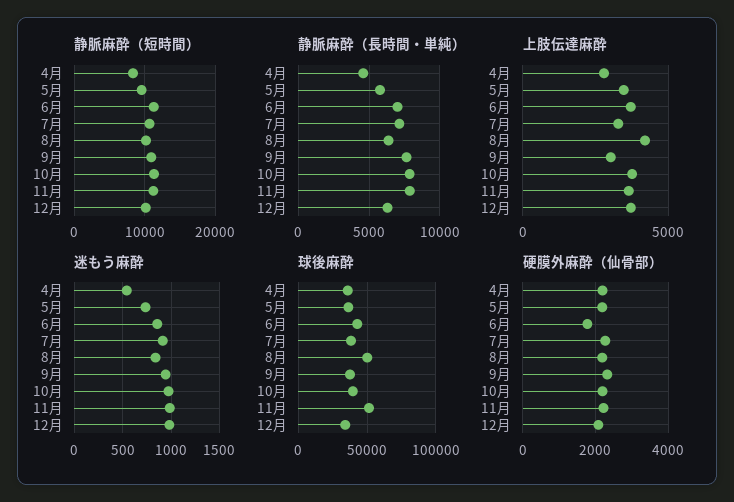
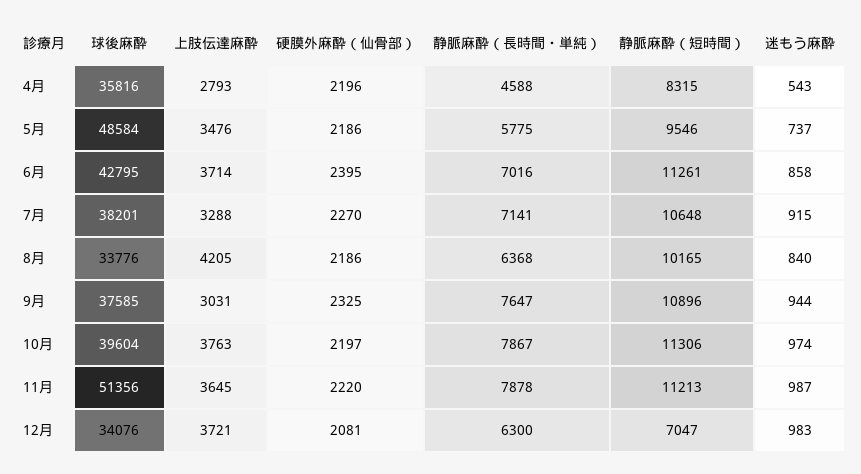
  {
    "静脈麻酔（短時間）": {
      "4月": 8315,
      "5月": 9546,
      "6月": 11261,
      "7月": 10648,
      "8月": 10165,
      "9月": 10896,
      "10月": 11306,
      "11月": 11213,
-     "12月": 10000
+     "12月": 7047
    },
    "静脈麻酔（長時間・単純）": {
      "4月": 4588,
      "5月": 5775,
      "6月": 7016,
      "7月": 7141,
      "8月": 6368,
      "9月": 7647,
      "10月": 7867,
      "11月": 7878,
      "12月": 6300
    },
    "上肢伝達麻酔": {
      "4月": 2793,
      "5月": 3476,
      "6月": 3714,
      "7月": 3288,
      "8月": 4205,
      "9月": 3031,
      "10月": 3763,
      "11月": 3645,
      "12月": 3721
    },
    "迷もう麻酔": {
      "4月": 543,
      "5月": 737,
      "6月": 858,
      "7月": 915,
      "8月": 840,
      "9月": 944,
      "10月": 974,
      "11月": 987,
      "12月": 983
    },
    "球後麻酔": {
      "4月": 35816,
-     "5月": 35000,
+     "5月": 48584,
      "6月": 42795,
      "7月": 38201,
-     "8月": 50000,
+     "8月": 33776,
      "9月": 37585,
      "10月": 39604,
      "11月": 51356,
      "12月": 34076
    },
    "硬膜外麻酔（仙骨部）": {
      "4月": 2196,
      "5月": 2186,
-     "6月": 1800,
+     "6月": 2395,
      "7月": 2270,
      "8月": 2186,
      "9月": 2325,
      "10月": 2197,
      "11月": 2220,
      "12月": 2081
    }
  }

